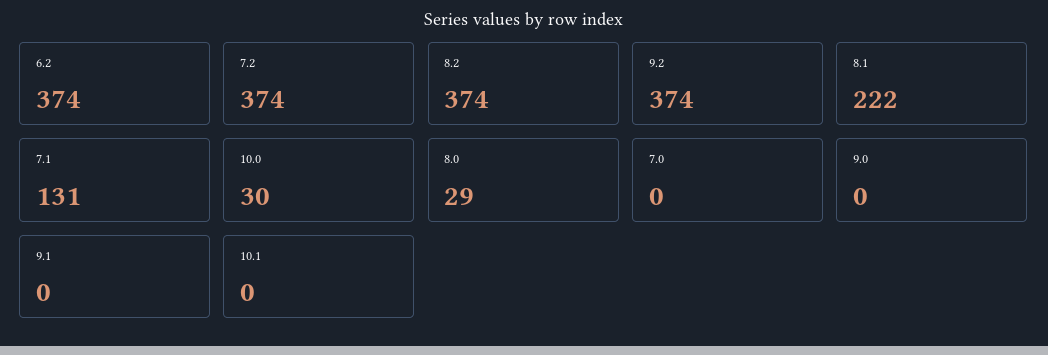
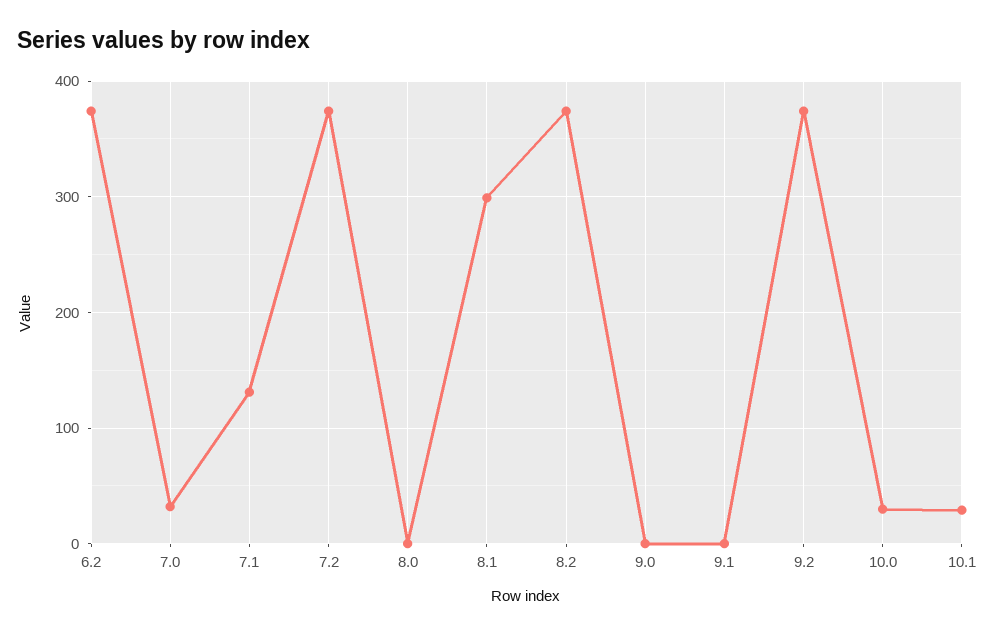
  {
    "6.2": 374,
    "7.2": 374,
    "8.2": 374,
    "9.2": 374,
-   "8.1": 222,
+   "8.1": 300,
    "7.1": 131,
    "10.0": 30,
-   "8.0": 29,
+   "8.0": 0,
-   "7.0": 0,
+   "7.0": 30,
    "9.0": 0,
    "9.1": 0,
-   "10.1": 0
+   "10.1": 30
  }

